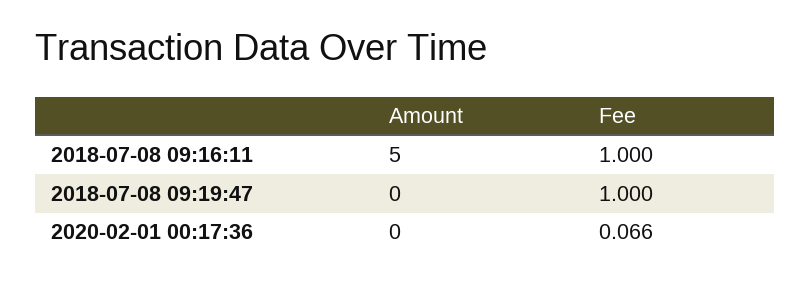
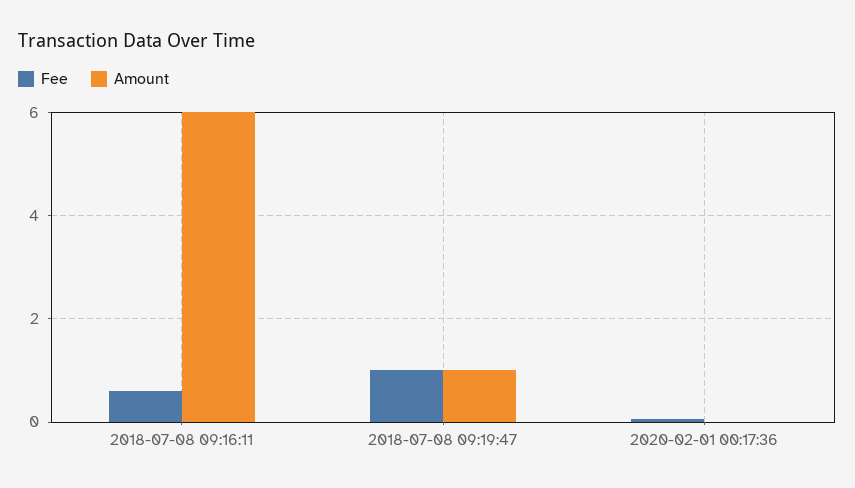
  {
    "Amount": {
-     "2018-07-08 09:16:11": 5,
+     "2018-07-08 09:16:11": 6,
-     "2018-07-08 09:19:47": 0,
+     "2018-07-08 09:19:47": 1,
      "2020-02-01 00:17:36": 0
    },
    "Fee": {
-     "2018-07-08 09:16:11": 1,
+     "2018-07-08 09:16:11": 0.6,
      "2018-07-08 09:19:47": 1,
      "2020-02-01 00:17:36": 0.066
    }
  }

